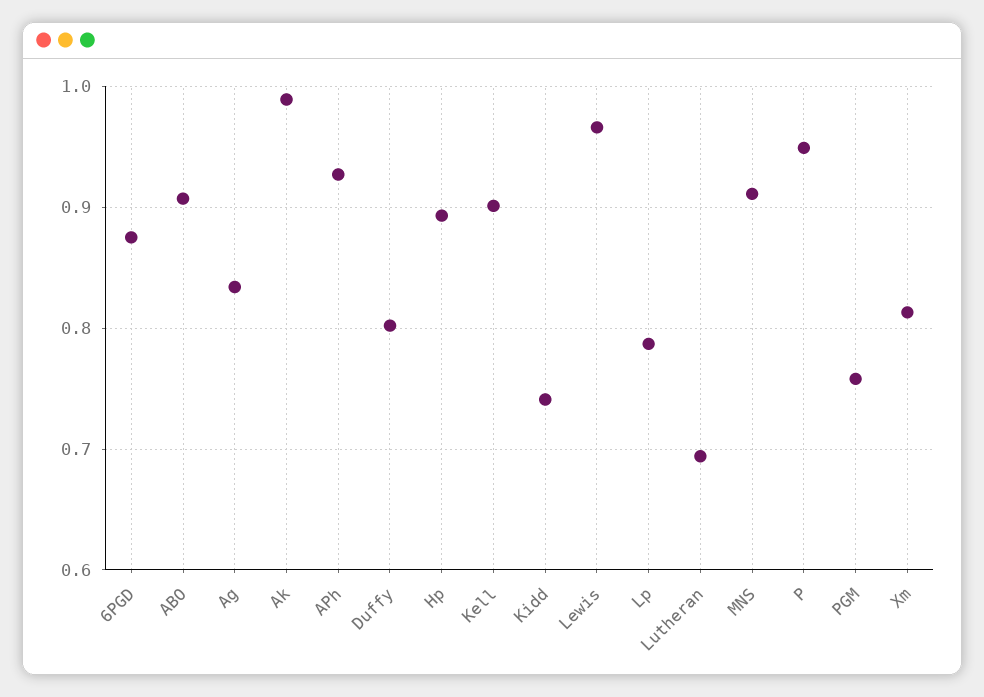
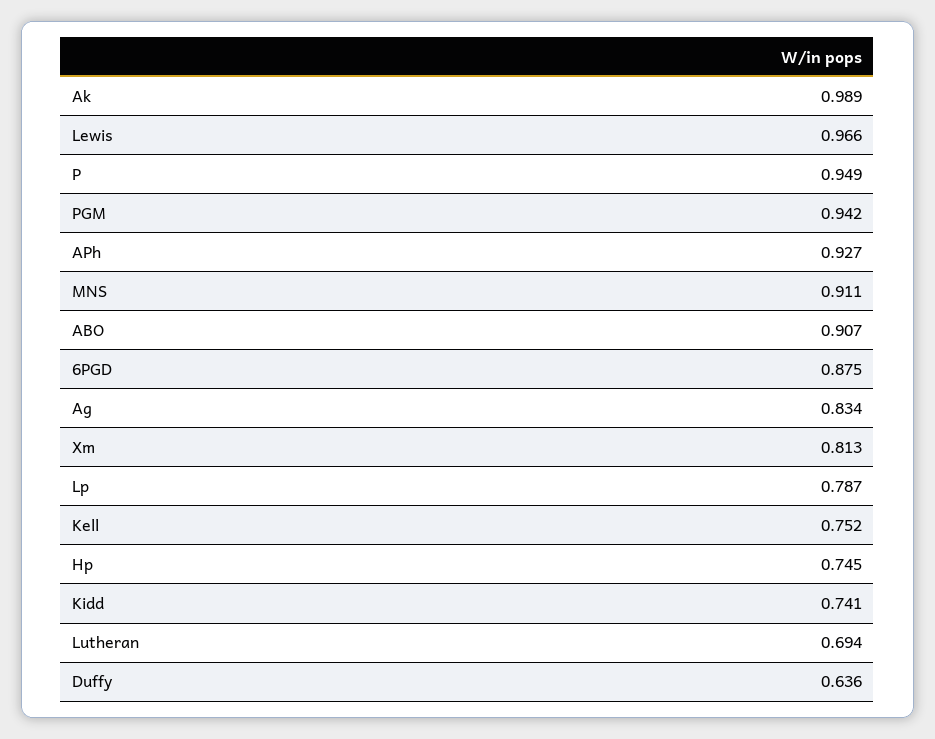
  {
    "6PGD": 0.875,
    "ABO": 0.907,
    "Ag": 0.834,
    "Ak": 0.989,
    "APh": 0.927,
-   "Duffy": 0.8,
+   "Duffy": 0.636,
-   "Hp": 0.89,
+   "Hp": 0.745,
-   "Kell": 0.9,
+   "Kell": 0.752,
    "Kidd": 0.741,
    "Lewis": 0.966,
    "Lp": 0.787,
    "Lutheran": 0.694,
    "MNS": 0.911,
    "P": 0.949,
-   "PGM": 0.76,
+   "PGM": 0.942,
    "Xm": 0.813
  }

